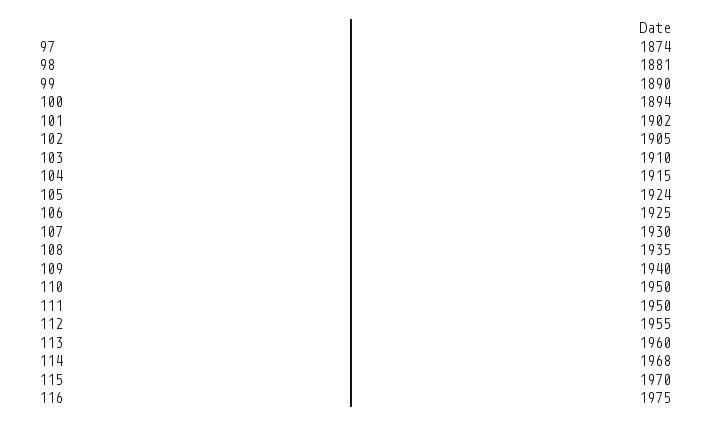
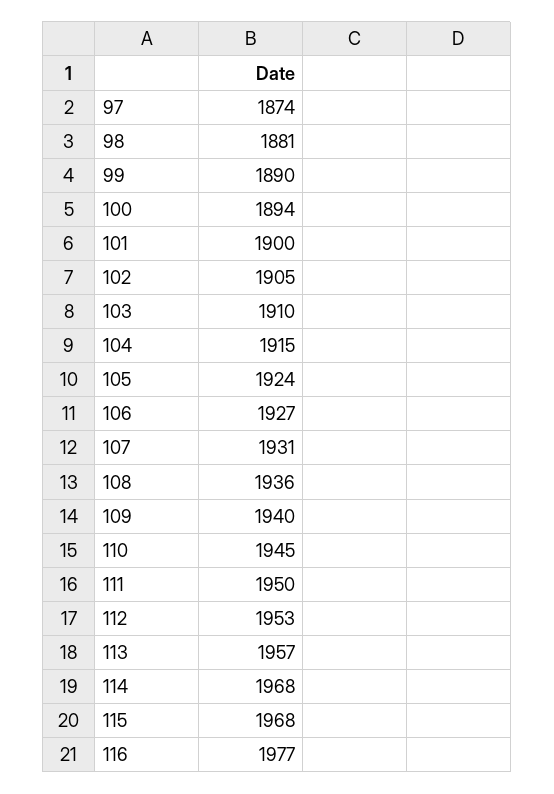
  {
    "97": 1874,
    "98": 1881,
    "99": 1890,
    "100": 1894,
-   "101": 1902,
+   "101": 1900,
    "102": 1905,
    "103": 1910,
    "104": 1915,
    "105": 1924,
-   "106": 1925,
+   "106": 1927,
-   "107": 1930,
+   "107": 1931,
-   "108": 1935,
+   "108": 1936,
    "109": 1940,
-   "110": 1950,
+   "110": 1945,
    "111": 1950,
-   "112": 1955,
+   "112": 1953,
-   "113": 1960,
+   "113": 1957,
    "114": 1968,
-   "115": 1970,
+   "115": 1968,
-   "116": 1975
+   "116": 1977
  }

